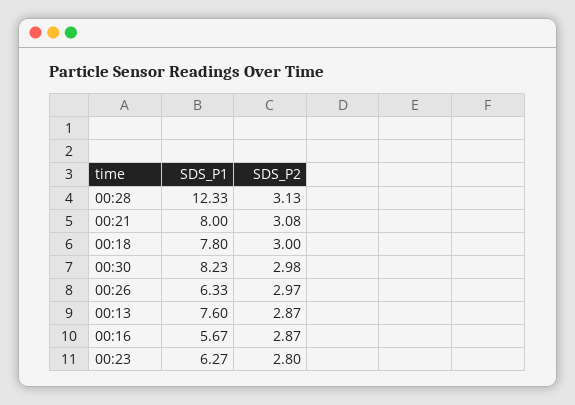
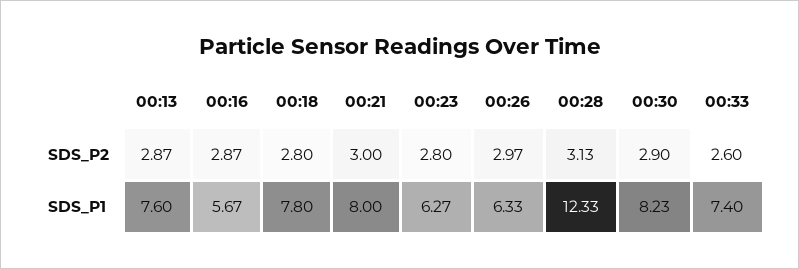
  {
    "SDS_P1": {
      "00:28": 12.33,
      "00:21": 8,
      "00:18": 7.8,
      "00:30": 8.23,
      "00:26": 6.33,
      "00:13": 7.6,
      "00:16": 5.67,
-     "00:23": 6.27
+     "00:23": 6.27,
+     "00:33": 7.4
    },
    "SDS_P2": {
      "00:28": 3.13,
-     "00:21": 3.08,
+     "00:21": 3,
-     "00:18": 3,
+     "00:18": 2.8,
-     "00:30": 2.98,
+     "00:30": 2.9,
      "00:26": 2.97,
      "00:13": 2.87,
      "00:16": 2.87,
-     "00:23": 2.8
+     "00:23": 2.8,
+     "00:33": 2.6
    }
  }

